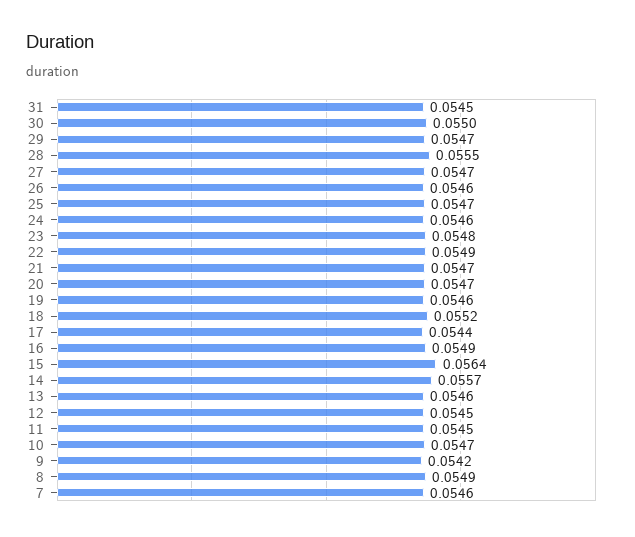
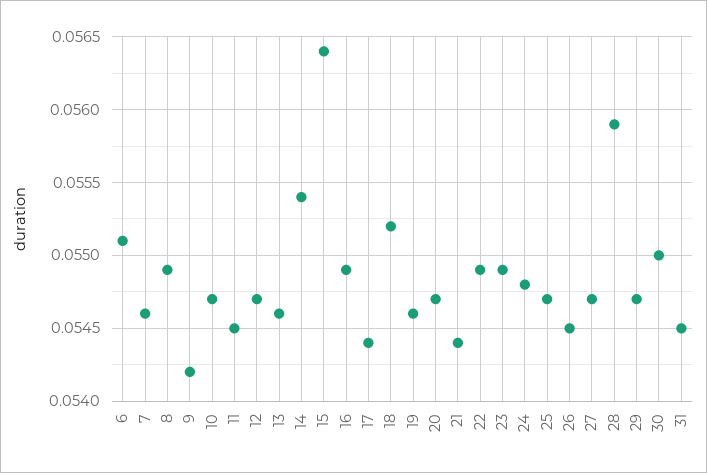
  {
    "31": 0.0545,
    "30": 0.055,
    "29": 0.0547,
-   "28": 0.0555,
+   "28": 0.0559,
    "27": 0.0547,
-   "26": 0.0546,
+   "26": 0.0545,
    "25": 0.0547,
-   "24": 0.0546,
+   "24": 0.0548,
-   "23": 0.0548,
+   "23": 0.0549,
    "22": 0.0549,
-   "21": 0.0547,
+   "21": 0.0544,
    "20": 0.0547,
    "19": 0.0546,
    "18": 0.0552,
    "17": 0.0544,
    "16": 0.0549,
    "15": 0.0564,
-   "14": 0.0557,
+   "14": 0.0554,
    "13": 0.0546,
-   "12": 0.0545,
+   "12": 0.0547,
    "11": 0.0545,
    "10": 0.0547,
    "9": 0.0542,
    "8": 0.0549,
-   "7": 0.0546
+   "7": 0.0546,
+   "6": 0.0551
  }

